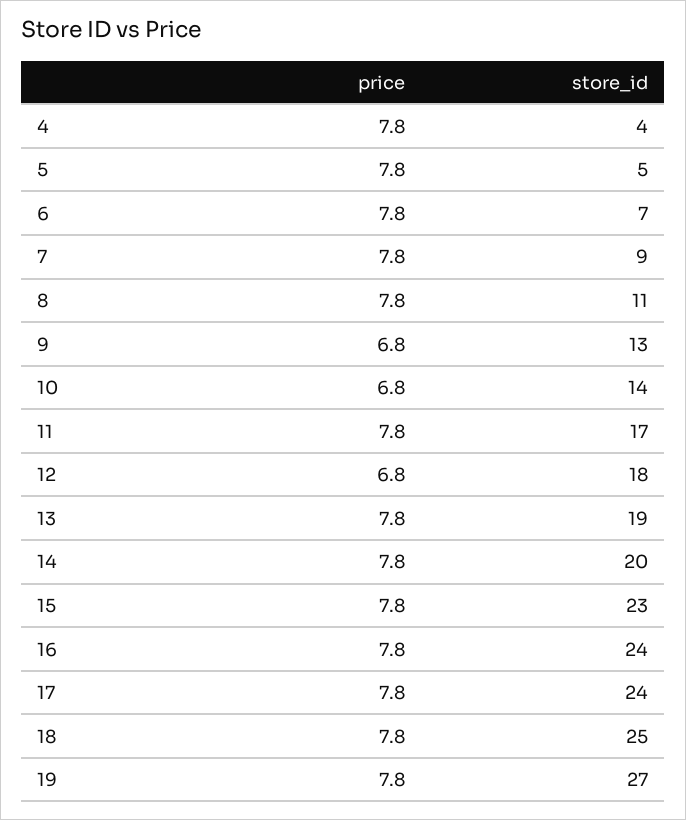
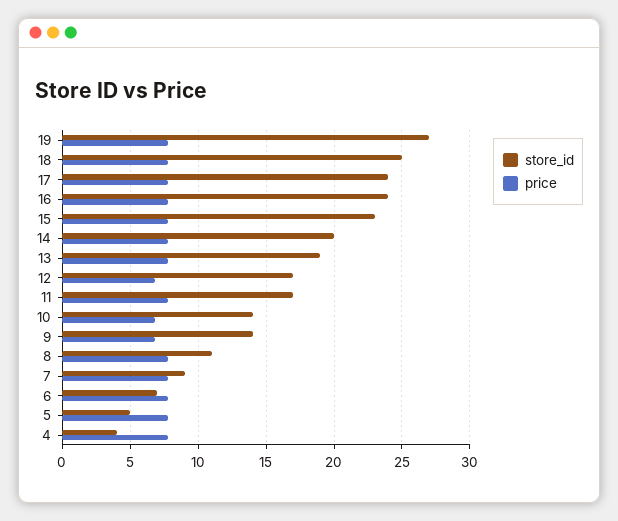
  {
    "price": {
      "4": 7.8,
      "5": 7.8,
      "6": 7.8,
      "7": 7.8,
      "8": 7.8,
      "9": 6.8,
      "10": 6.8,
      "11": 7.8,
      "12": 6.8,
      "13": 7.8,
      "14": 7.8,
      "15": 7.8,
      "16": 7.8,
      "17": 7.8,
      "18": 7.8,
      "19": 7.8
    },
    "store_id": {
      "4": 4,
      "5": 5,
      "6": 7,
      "7": 9,
      "8": 11,
-     "9": 13,
+     "9": 14,
      "10": 14,
      "11": 17,
-     "12": 18,
+     "12": 17,
      "13": 19,
      "14": 20,
      "15": 23,
      "16": 24,
      "17": 24,
      "18": 25,
      "19": 27
    }
  }

